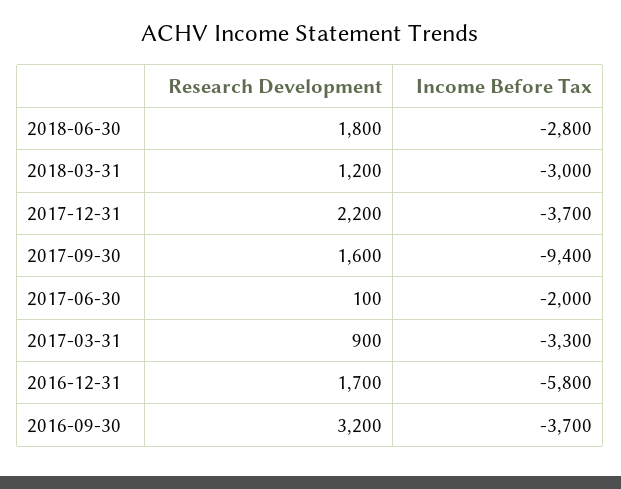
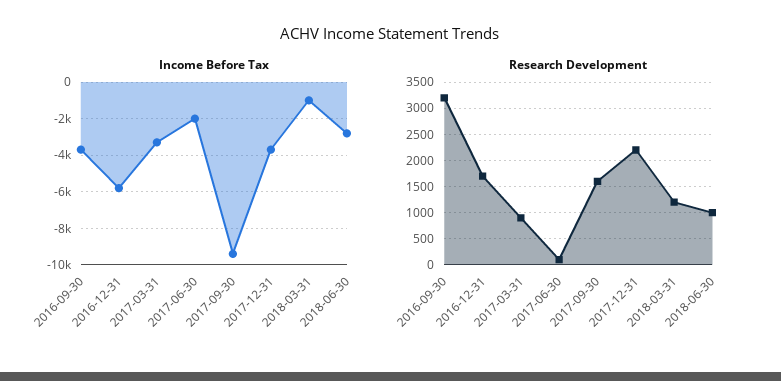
  {
    "Research Development": {
-     "2018-06-30": 1800,
+     "2018-06-30": 1000,
      "2018-03-31": 1200,
      "2017-12-31": 2200,
      "2017-09-30": 1600,
      "2017-06-30": 100,
      "2017-03-31": 900,
      "2016-12-31": 1700,
      "2016-09-30": 3200
    },
    "Income Before Tax": {
      "2018-06-30": -2800,
-     "2018-03-31": -3000,
+     "2018-03-31": -1000,
      "2017-12-31": -3700,
      "2017-09-30": -9400,
      "2017-06-30": -2000,
      "2017-03-31": -3300,
      "2016-12-31": -5800,
      "2016-09-30": -3700
    }
  }

